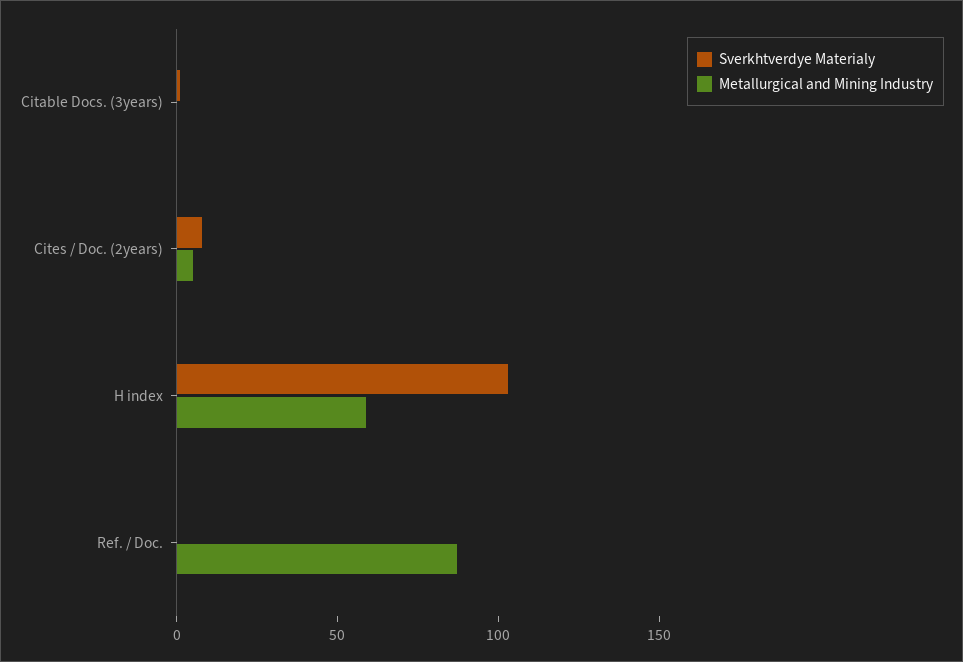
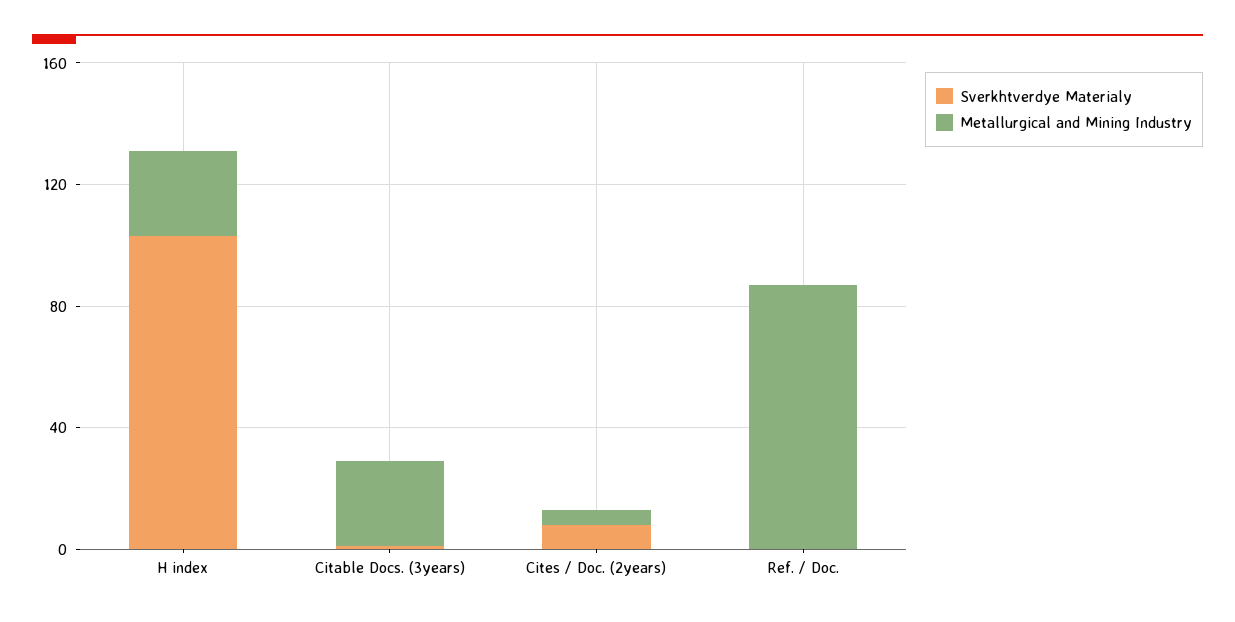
  {
    "Sverkhtverdye Materialy": {
      "Citable Docs. (3years)": 0,
      "Cites / Doc. (2years)": 10,
      "H index": 100,
      "Ref. / Doc.": 0
    },
    "Metallurgical and Mining Industry": {
-     "Citable Docs. (3years)": 0,
+     "Citable Docs. (3years)": 30,
      "Cites / Doc. (2years)": 10,
-     "H index": 60,
+     "H index": 30,
      "Ref. / Doc.": 90
    }
  }

